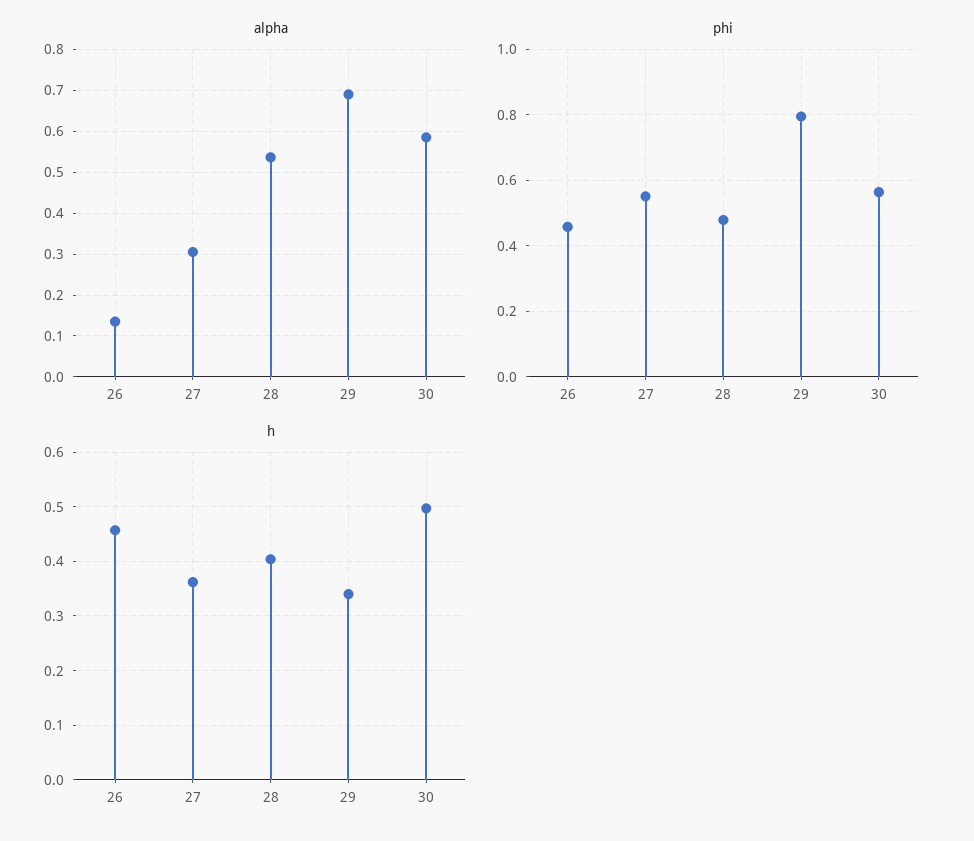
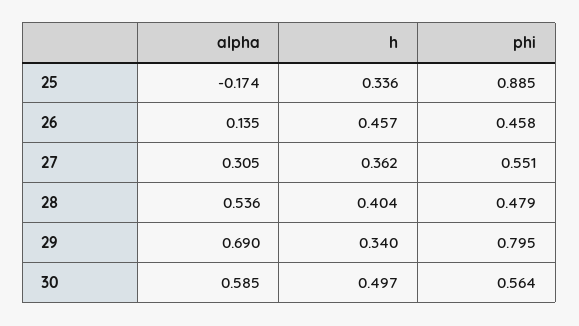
  {
    "alpha": {
      "26": 0.135,
      "27": 0.305,
      "28": 0.536,
      "29": 0.69,
-     "30": 0.585
+     "30": 0.585,
+     "25": -0.174
    },
    "phi": {
      "26": 0.458,
      "27": 0.551,
      "28": 0.479,
      "29": 0.795,
-     "30": 0.564
+     "30": 0.564,
+     "25": 0.885
    },
    "h": {
      "26": 0.457,
      "27": 0.362,
      "28": 0.404,
      "29": 0.34,
-     "30": 0.497
+     "30": 0.497,
+     "25": 0.336
    }
  }

